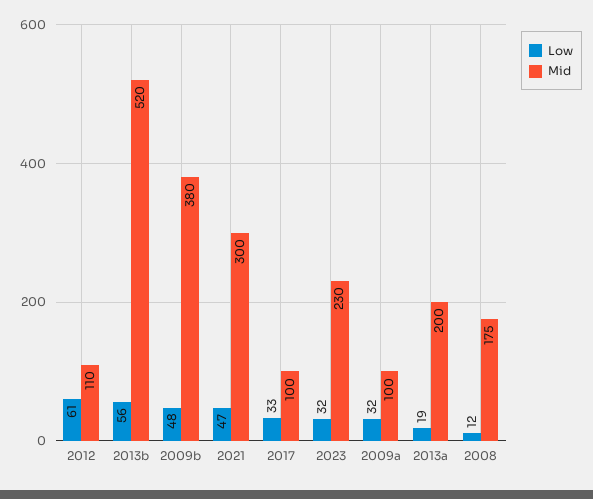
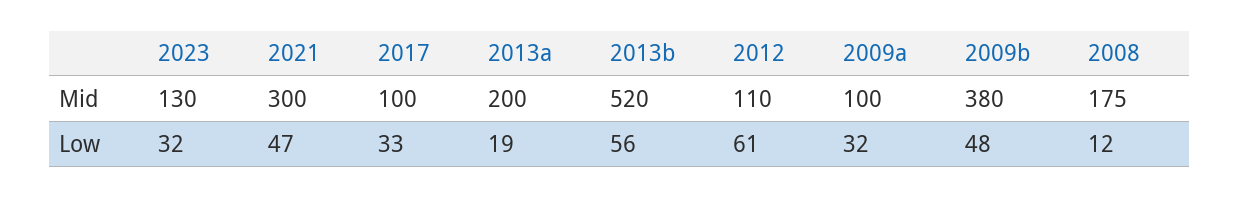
  {
    "Low": {
      "2012": 61,
      "2013b": 56,
      "2009b": 48,
      "2021": 47,
      "2017": 33,
      "2023": 32,
      "2009a": 32,
      "2013a": 19,
      "2008": 12
    },
    "Mid": {
      "2012": 110,
      "2013b": 520,
      "2009b": 380,
      "2021": 300,
      "2017": 100,
-     "2023": 230,
+     "2023": 130,
      "2009a": 100,
      "2013a": 200,
      "2008": 175
    }
  }

